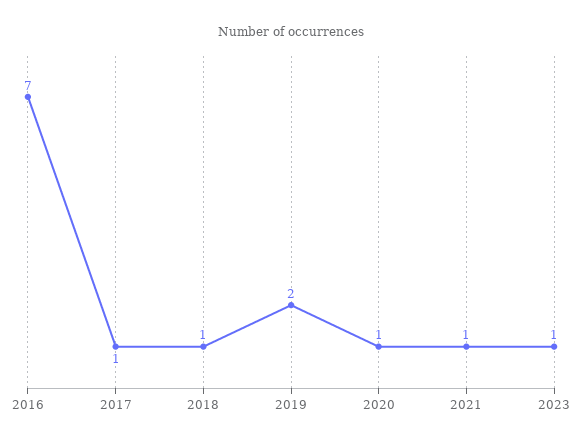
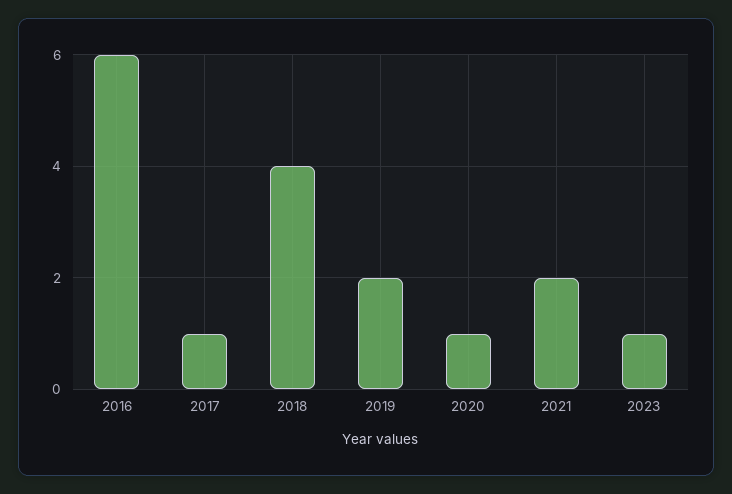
  {
-   "2016": 7,
+   "2016": 6,
    "2017": 1,
-   "2018": 1,
+   "2018": 4,
    "2019": 2,
    "2020": 1,
-   "2021": 1,
+   "2021": 2,
    "2023": 1
  }

